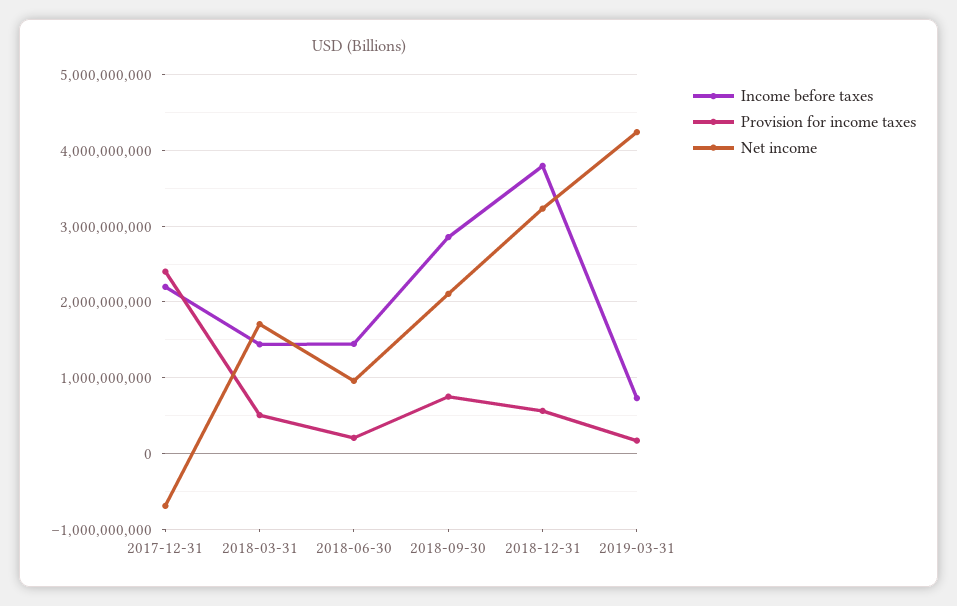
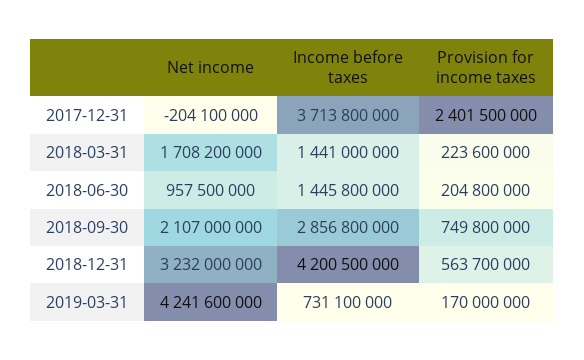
  {
    "Income before taxes": {
-     "2017-12-31": 2200000000,
+     "2017-12-31": 3713800000,
      "2018-03-31": 1441000000,
      "2018-06-30": 1445800000,
      "2018-09-30": 2856800000,
-     "2018-12-31": 3800000000,
+     "2018-12-31": 4200500000,
      "2019-03-31": 731100000
    },
    "Provision for income taxes": {
      "2017-12-31": 2401500000,
-     "2018-03-31": 500000000,
+     "2018-03-31": 223600000,
      "2018-06-30": 204800000,
      "2018-09-30": 749800000,
      "2018-12-31": 563700000,
      "2019-03-31": 170000000
    },
    "Net income": {
-     "2017-12-31": -700000000,
+     "2017-12-31": -204100000,
      "2018-03-31": 1708200000,
      "2018-06-30": 957500000,
      "2018-09-30": 2107000000,
      "2018-12-31": 3232000000,
      "2019-03-31": 4241600000
    }
  }

